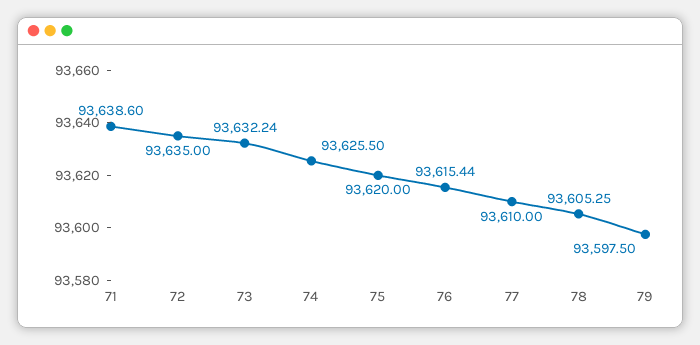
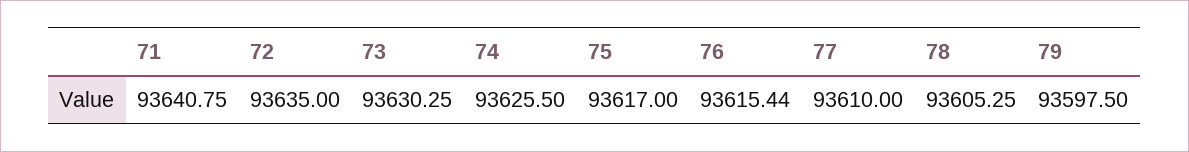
  {
-   "71": 93638.6,
+   "71": 93640.75,
    "72": 93635,
-   "73": 93632.24,
+   "73": 93630.25,
    "74": 93625.5,
-   "75": 93620,
+   "75": 93617,
    "76": 93615.44,
    "77": 93610,
    "78": 93605.25,
    "79": 93597.5
  }

